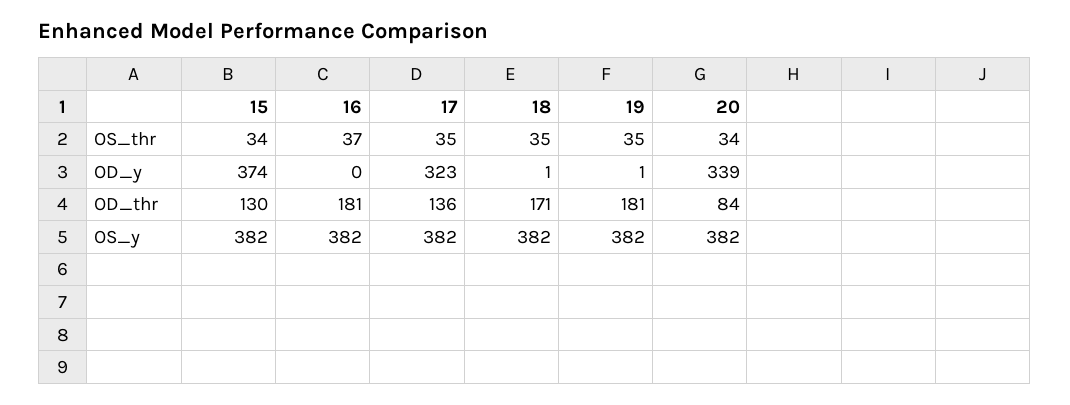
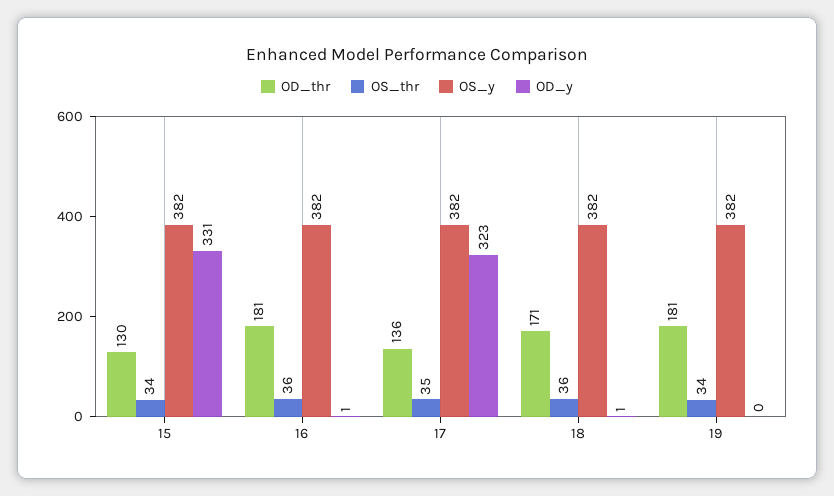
  {
    "OS_thr": {
      "15": 34,
-     "16": 37,
+     "16": 36,
      "17": 35,
-     "18": 35,
+     "18": 36,
-     "19": 35,
+     "19": 34
-     "20": 34
    },
    "OD_y": {
-     "15": 374,
+     "15": 331,
-     "16": 0,
+     "16": 1,
      "17": 323,
      "18": 1,
-     "19": 1,
+     "19": 0
-     "20": 339
    },
    "OD_thr": {
      "15": 130,
      "16": 181,
      "17": 136,
      "18": 171,
-     "19": 181,
+     "19": 181
-     "20": 84
    },
    "OS_y": {
      "15": 382,
      "16": 382,
      "17": 382,
      "18": 382,
-     "19": 382,
+     "19": 382
-     "20": 382
    }
  }

